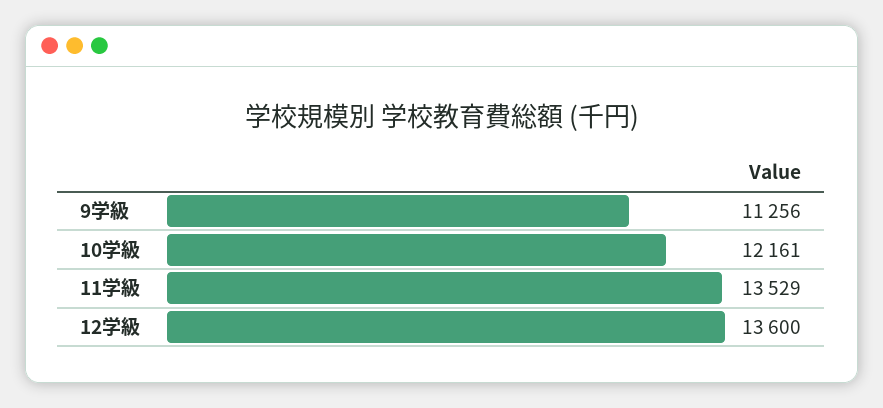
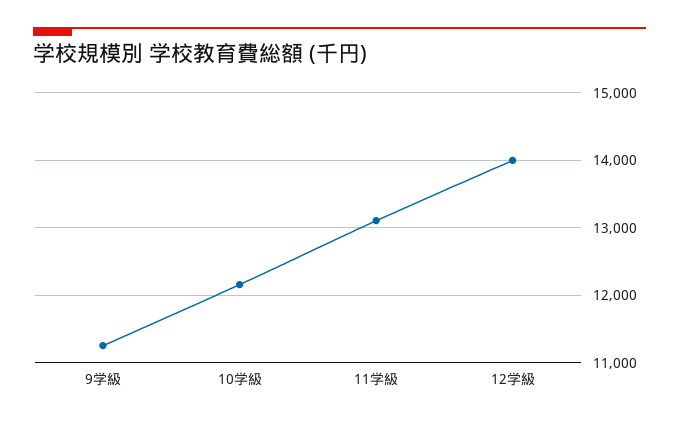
  {
    "9学級": 11256,
    "10学級": 12161,
-   "11学級": 13529,
+   "11学級": 13100,
-   "12学級": 13600
+   "12学級": 14000
  }

